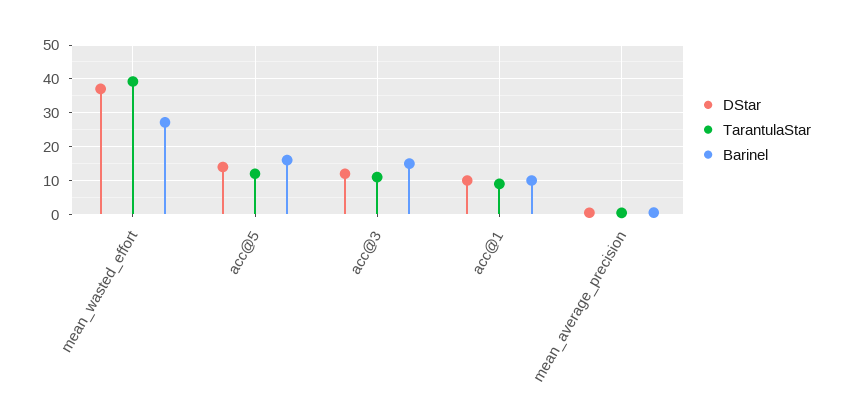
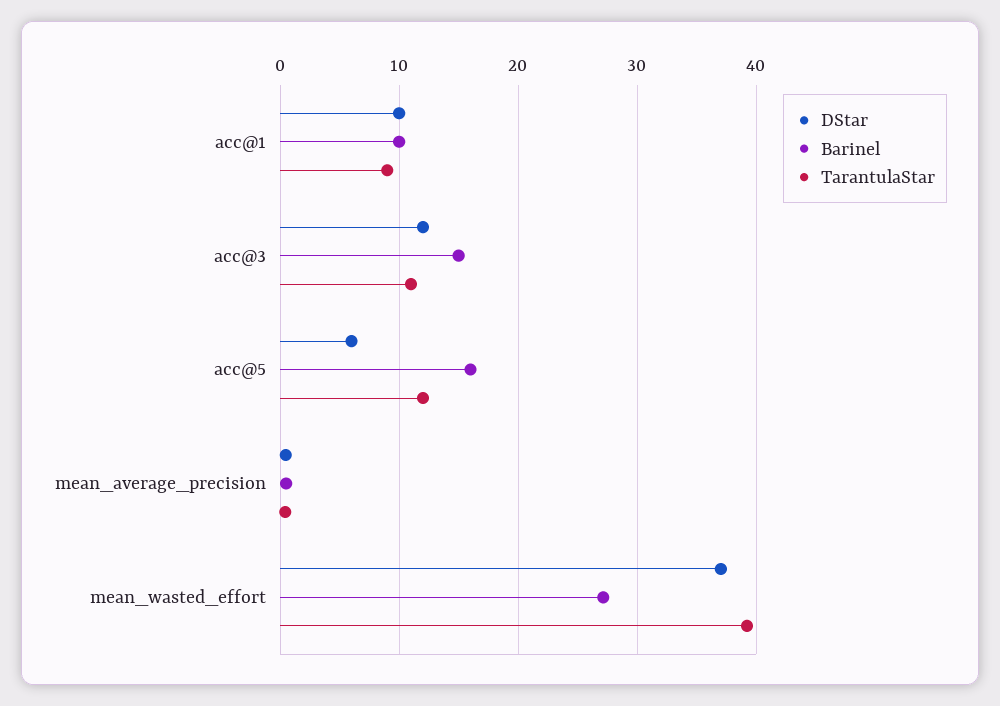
  {
    "DStar": {
      "mean_wasted_effort": 37,
-     "acc@5": 14,
+     "acc@5": 6,
      "acc@3": 12,
      "acc@1": 10,
      "mean_average_precision": 0
    },
    "TarantulaStar": {
      "mean_wasted_effort": 39,
      "acc@5": 12,
      "acc@3": 11,
      "acc@1": 9,
      "mean_average_precision": 0
    },
    "Barinel": {
      "mean_wasted_effort": 27,
      "acc@5": 16,
      "acc@3": 15,
      "acc@1": 10,
      "mean_average_precision": 1
    }
  }

